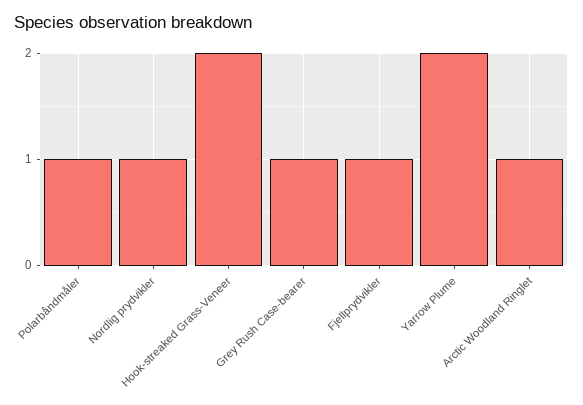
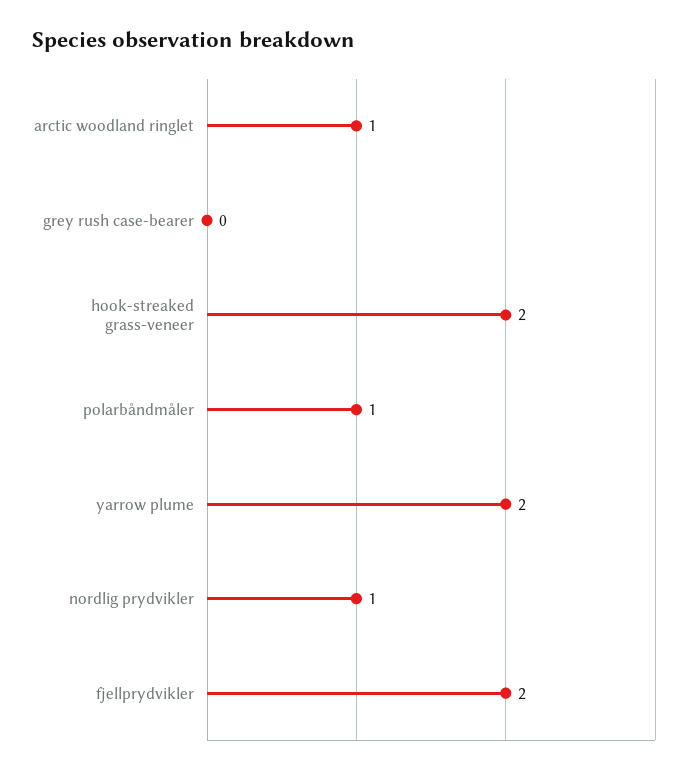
  {
    "Polarbåndmåler": 1,
    "Nordlig prydvikler": 1,
    "Hook-streaked Grass-Veneer": 2,
-   "Grey Rush Case-bearer": 1,
+   "Grey Rush Case-bearer": 0,
-   "Fjellprydvikler": 1,
+   "Fjellprydvikler": 2,
    "Yarrow Plume": 2,
    "Arctic Woodland Ringlet": 1
  }

